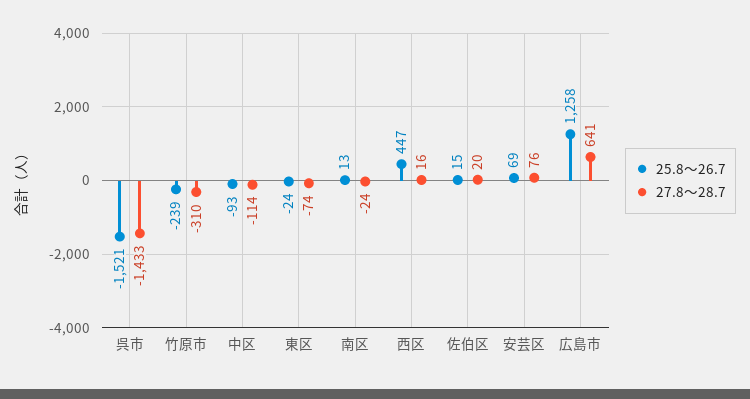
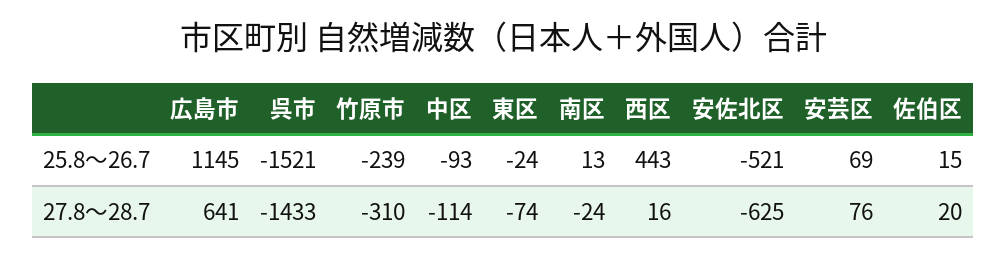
  {
    "25.8～26.7": {
      "呉市": -1521,
      "竹原市": -239,
      "中区": -93,
      "東区": -24,
      "南区": 13,
-     "西区": 447,
+     "西区": 443,
      "佐伯区": 15,
      "安芸区": 69,
-     "広島市": 1258
+     "広島市": 1145,
+     "安佐北区": -521
    },
    "27.8～28.7": {
      "呉市": -1433,
      "竹原市": -310,
      "中区": -114,
      "東区": -74,
      "南区": -24,
      "西区": 16,
      "佐伯区": 20,
      "安芸区": 76,
-     "広島市": 641
+     "広島市": 641,
+     "安佐北区": -625
    }
  }

